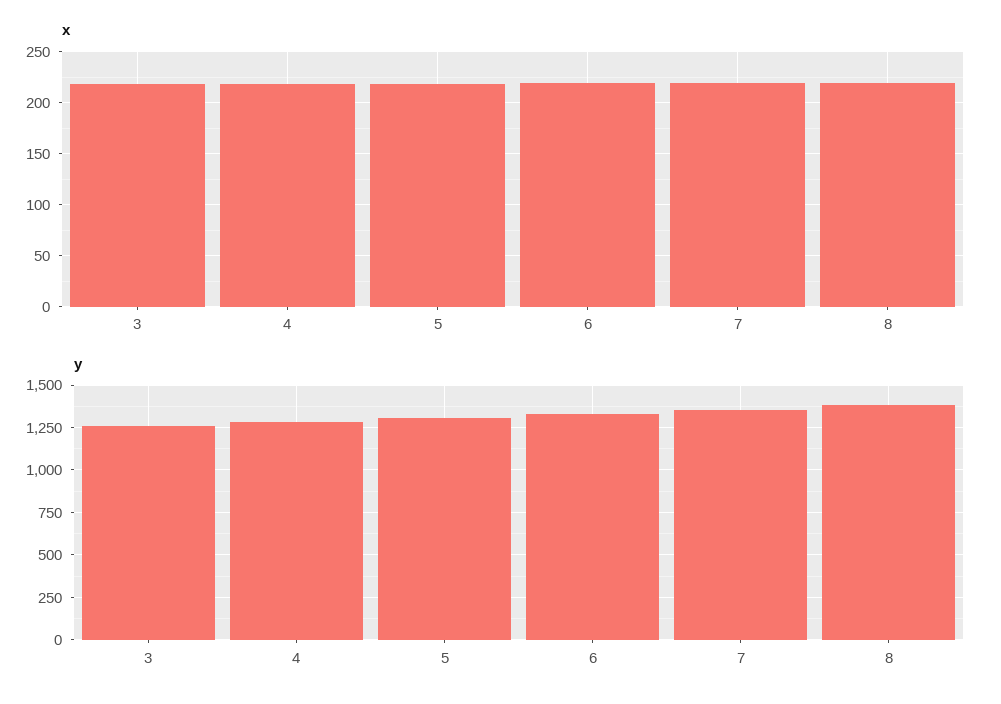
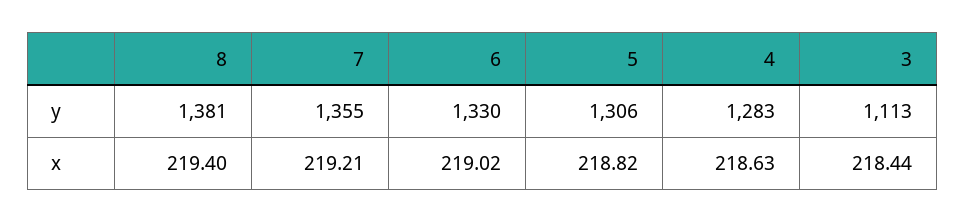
  {
    "x": {
      "3": 218.44,
      "4": 218.63,
      "5": 218.82,
      "6": 219.02,
      "7": 219.21,
      "8": 219.4
    },
    "y": {
-     "3": 1250,
+     "3": 1113,
      "4": 1283,
      "5": 1306,
      "6": 1330,
      "7": 1355,
      "8": 1381
    }
  }

